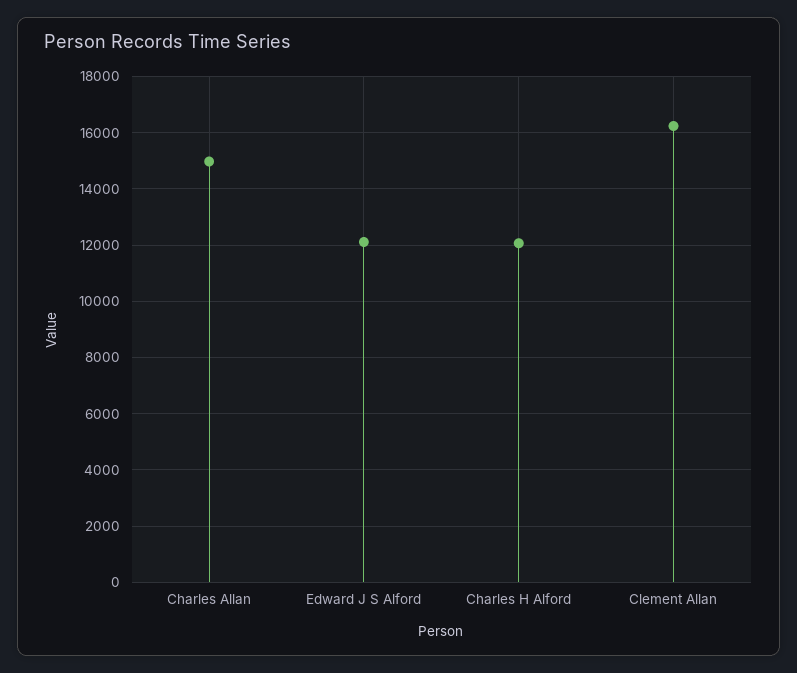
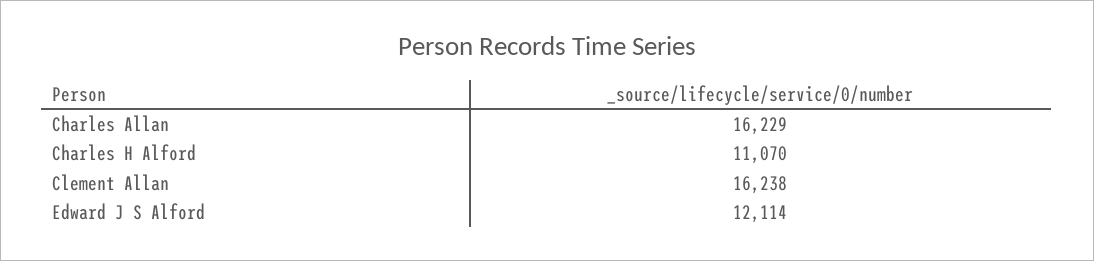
  {
-   "Charles Allan": 15000,
+   "Charles Allan": 16229,
    "Edward J S Alford": 12114,
-   "Charles H Alford": 12000,
+   "Charles H Alford": 11070,
    "Clement Allan": 16238
  }

